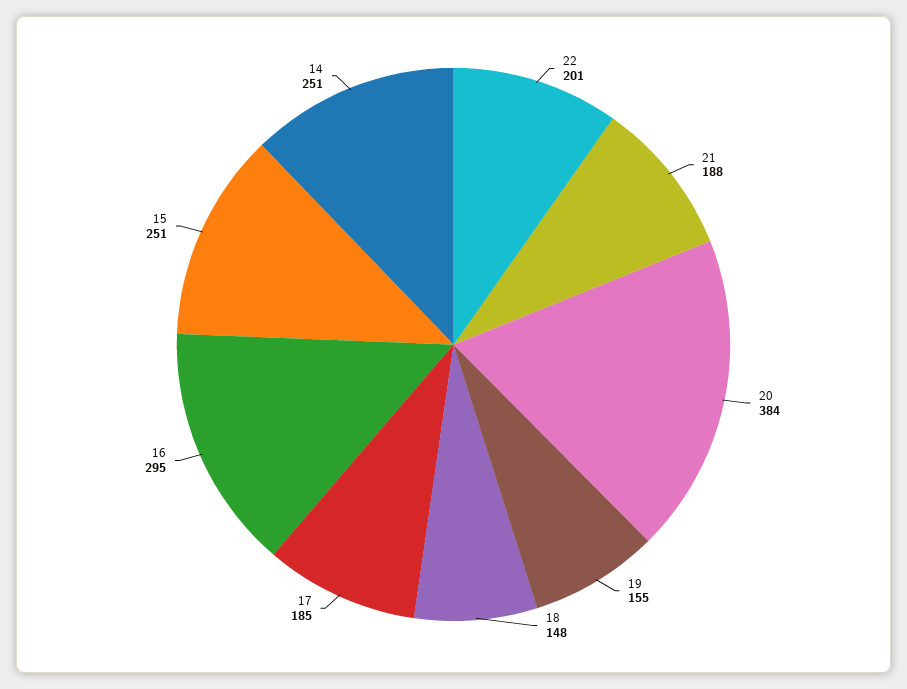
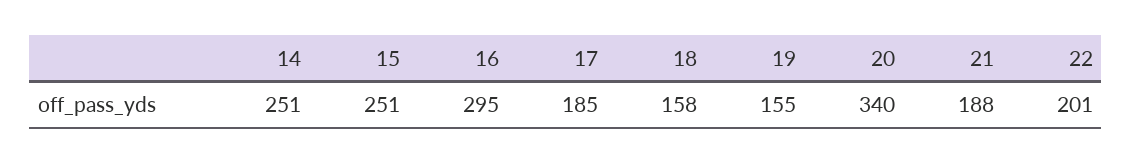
  {
    "22": 201,
    "21": 188,
-   "20": 384,
+   "20": 340,
    "19": 155,
-   "18": 148,
+   "18": 158,
    "17": 185,
    "16": 295,
    "15": 251,
    "14": 251
  }

